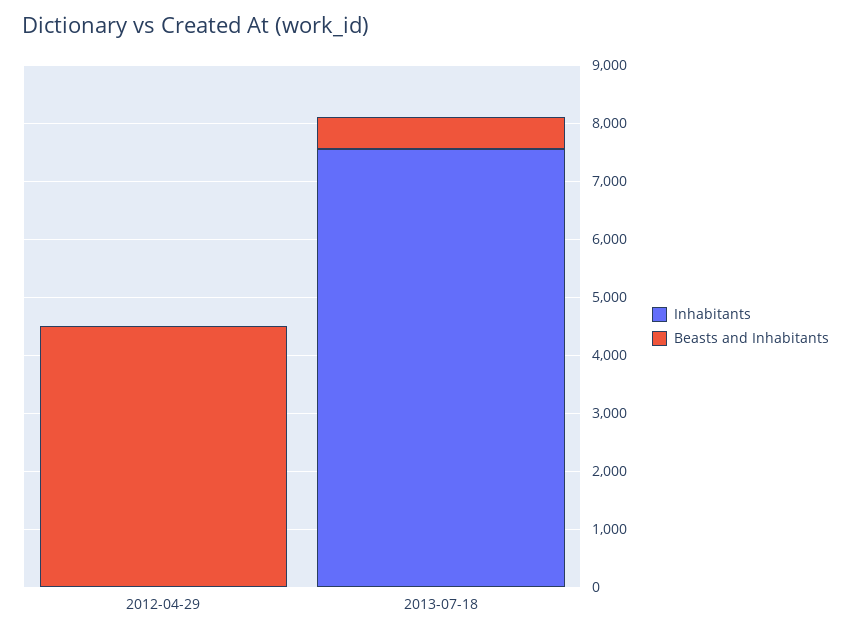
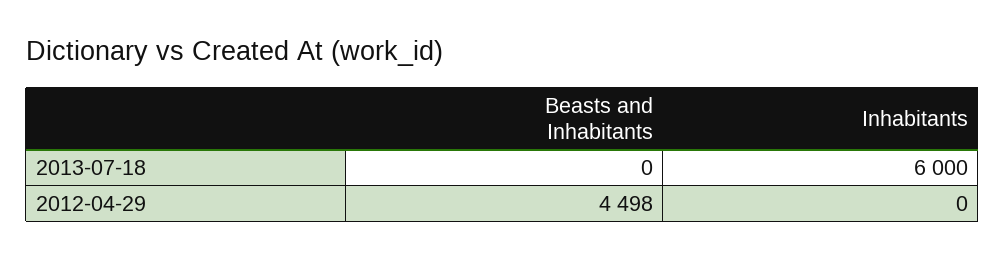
  {
    "Inhabitants": {
      "2012-04-29": 0,
-     "2013-07-18": 7600
+     "2013-07-18": 6000
    },
    "Beasts and Inhabitants": {
      "2012-04-29": 4498,
-     "2013-07-18": 600
+     "2013-07-18": 0
    }
  }

